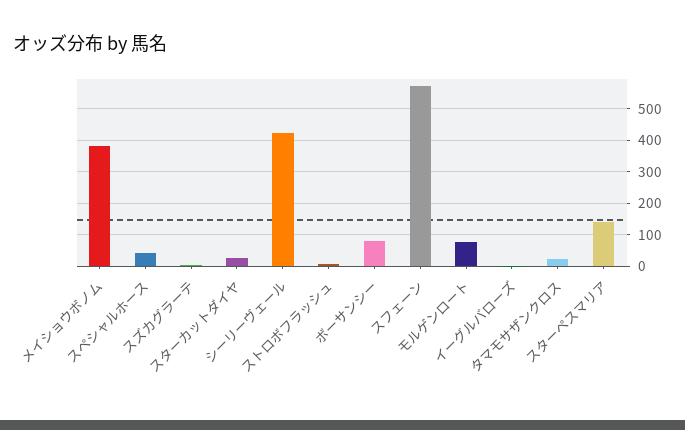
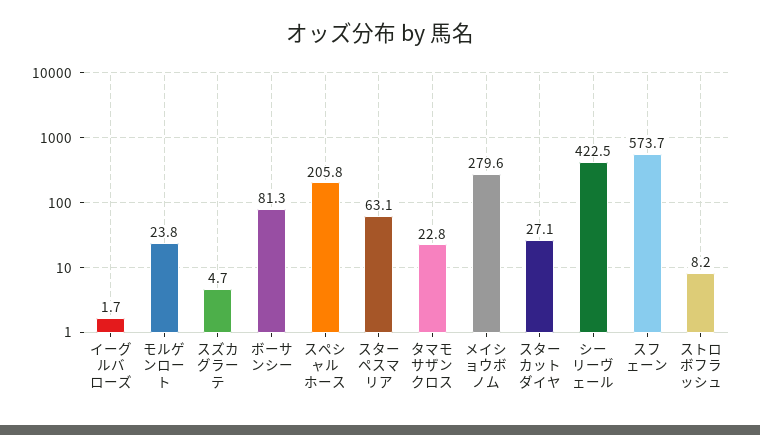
  {
-   "メイショウボノム": 380,
+   "メイショウボノム": 279.6,
-   "スペシャルホース": 40,
+   "スペシャルホース": 205.8,
    "スズカグラーテ": 4.7,
    "スターカットダイヤ": 27.1,
    "シーリーヴェール": 422.5,
    "ストロボフラッシュ": 8.2,
    "ボーサンシー": 81.3,
    "スフェーン": 573.7,
-   "モルゲンロート": 80,
+   "モルゲンロート": 23.8,
    "イーグルバローズ": 1.7,
    "タマモサザンクロス": 22.8,
-   "スターペスマリア": 140
+   "スターペスマリア": 63.1
  }

